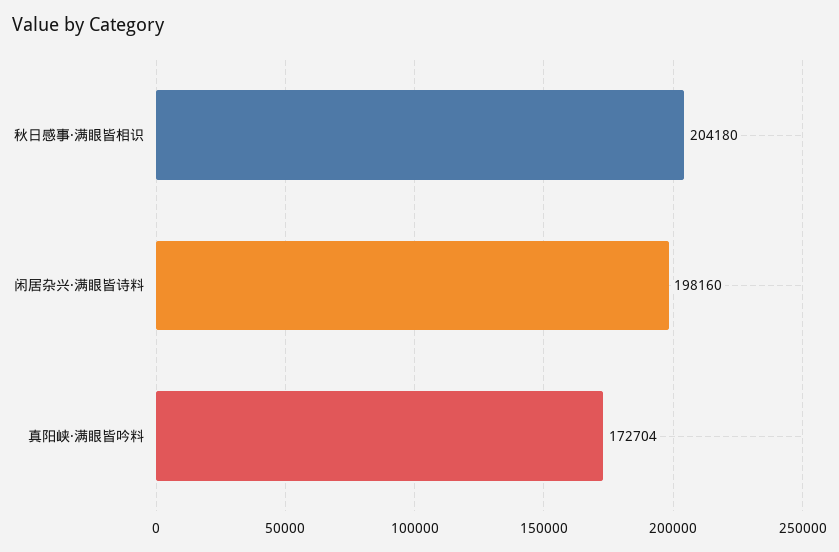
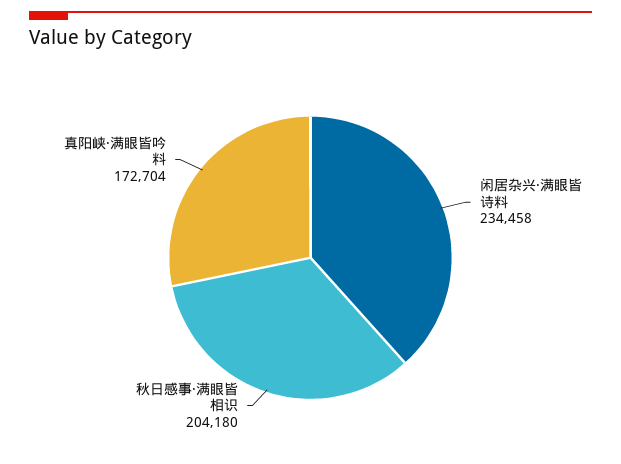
  {
    "秋日感事·满眼皆相识": 204180,
-   "闲居杂兴·满眼皆诗料": 198160,
+   "闲居杂兴·满眼皆诗料": 234458,
    "真阳峡·满眼皆吟料": 172704
  }

